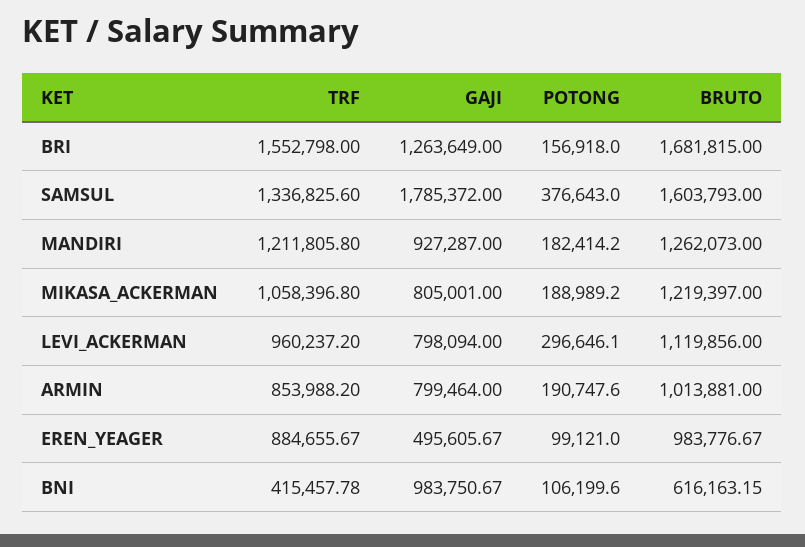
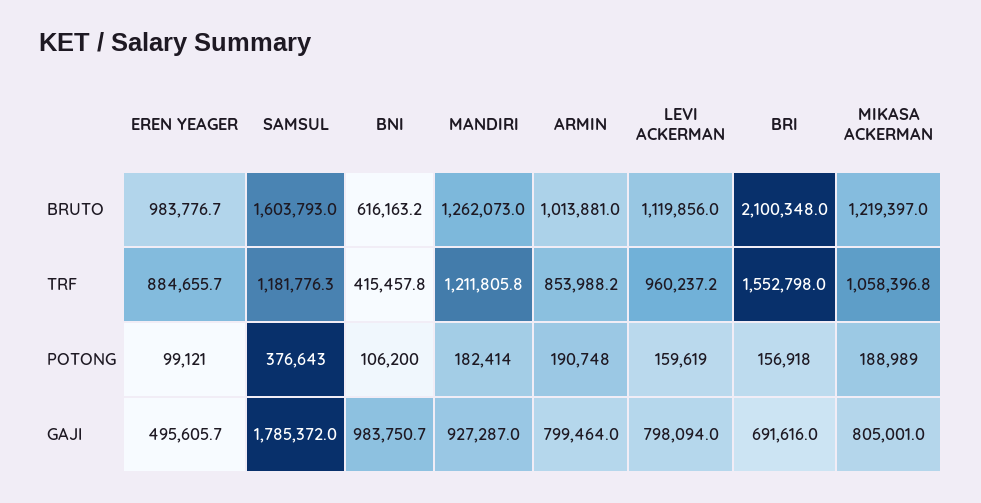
  {
    "TRF": {
      "BRI": 1552798,
-     "SAMSUL": 1336825.6,
+     "SAMSUL": 1181776.3,
      "MANDIRI": 1211805.8,
      "MIKASA_ACKERMAN": 1058396.8,
      "LEVI_ACKERMAN": 960237.2,
      "ARMIN": 853988.2,
      "EREN_YEAGER": 884655.67,
      "BNI": 415457.78
    },
    "GAJI": {
-     "BRI": 1263649,
+     "BRI": 691616,
      "SAMSUL": 1785372,
      "MANDIRI": 927287,
      "MIKASA_ACKERMAN": 805001,
      "LEVI_ACKERMAN": 798094,
      "ARMIN": 799464,
      "EREN_YEAGER": 495605.67,
      "BNI": 983750.67
    },
    "POTONG": {
      "BRI": 156918,
      "SAMSUL": 376643,
      "MANDIRI": 182414.2,
      "MIKASA_ACKERMAN": 188989.2,
-     "LEVI_ACKERMAN": 296646.1,
+     "LEVI_ACKERMAN": 159619,
      "ARMIN": 190747.6,
      "EREN_YEAGER": 99121,
      "BNI": 106199.6
    },
    "BRUTO": {
-     "BRI": 1681815,
+     "BRI": 2100348,
      "SAMSUL": 1603793,
      "MANDIRI": 1262073,
      "MIKASA_ACKERMAN": 1219397,
      "LEVI_ACKERMAN": 1119856,
      "ARMIN": 1013881,
      "EREN_YEAGER": 983776.67,
      "BNI": 616163.15
    }
  }

